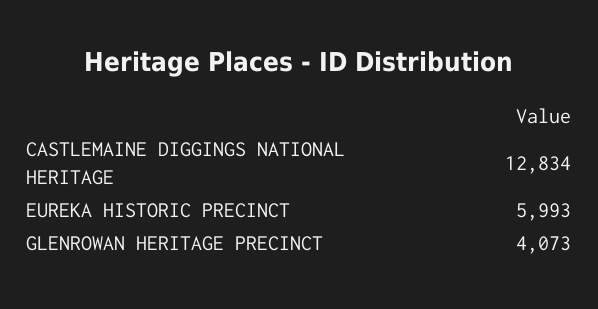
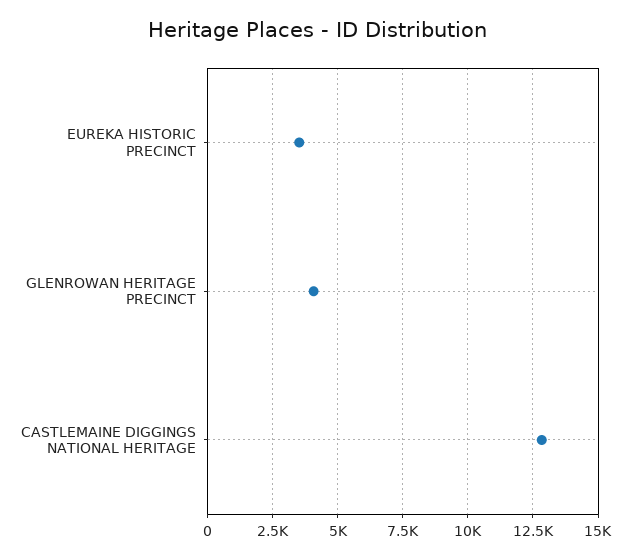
  {
    "CASTLEMAINE DIGGINGS NATIONAL HERITAGE": 12834,
-   "EUREKA HISTORIC PRECINCT": 5993,
+   "EUREKA HISTORIC PRECINCT": 3500,
    "GLENROWAN HERITAGE PRECINCT": 4073
  }

